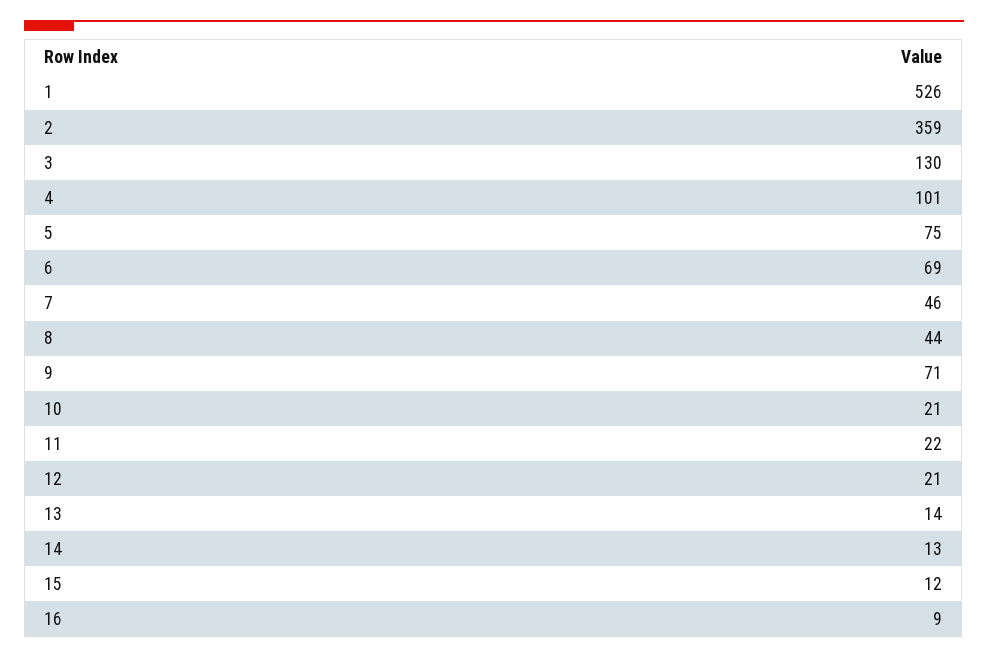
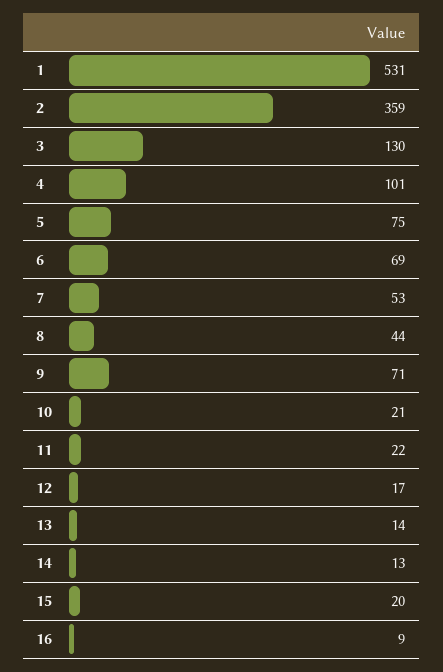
  {
-   "1": 526,
+   "1": 531,
    "2": 359,
    "3": 130,
    "4": 101,
    "5": 75,
    "6": 69,
-   "7": 46,
+   "7": 53,
    "8": 44,
    "9": 71,
    "10": 21,
    "11": 22,
-   "12": 21,
+   "12": 17,
    "13": 14,
    "14": 13,
-   "15": 12,
+   "15": 20,
    "16": 9
  }

